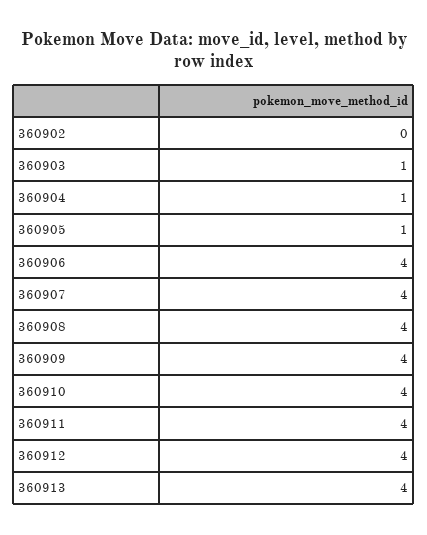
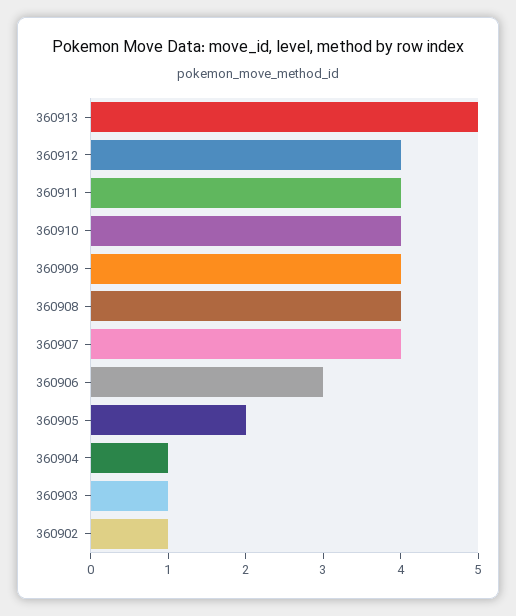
  {
-   "360902": 0,
+   "360902": 1,
    "360903": 1,
    "360904": 1,
-   "360905": 1,
+   "360905": 2,
-   "360906": 4,
+   "360906": 3,
    "360907": 4,
    "360908": 4,
    "360909": 4,
    "360910": 4,
    "360911": 4,
    "360912": 4,
-   "360913": 4
+   "360913": 5
  }

